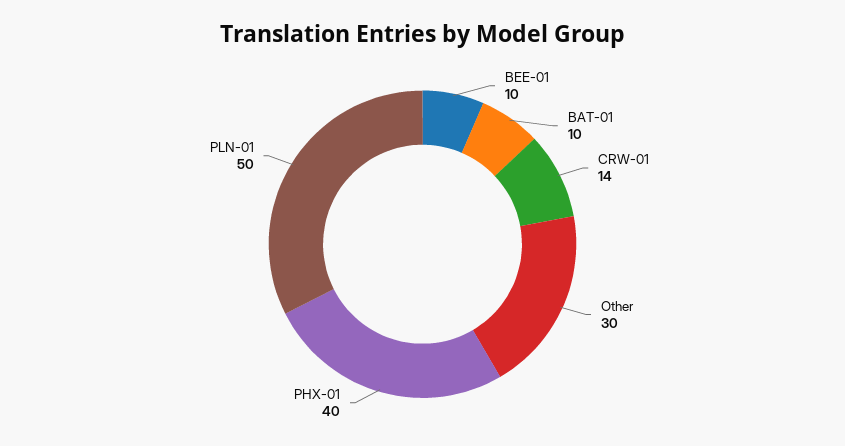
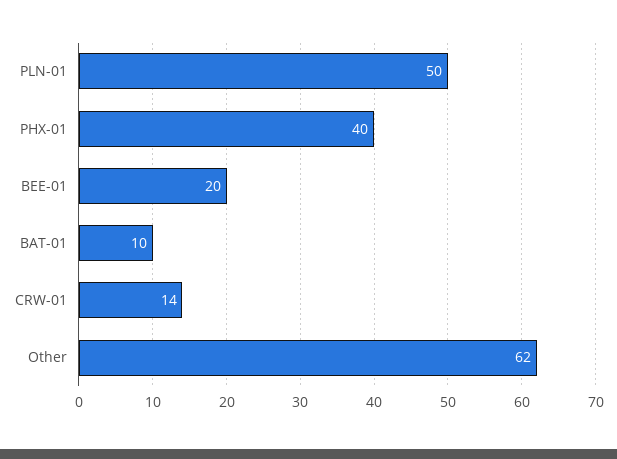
  {
-   "BEE-01": 10,
+   "BEE-01": 20,
    "BAT-01": 10,
    "CRW-01": 14,
-   "Other": 30,
+   "Other": 62,
    "PHX-01": 40,
    "PLN-01": 50
  }

